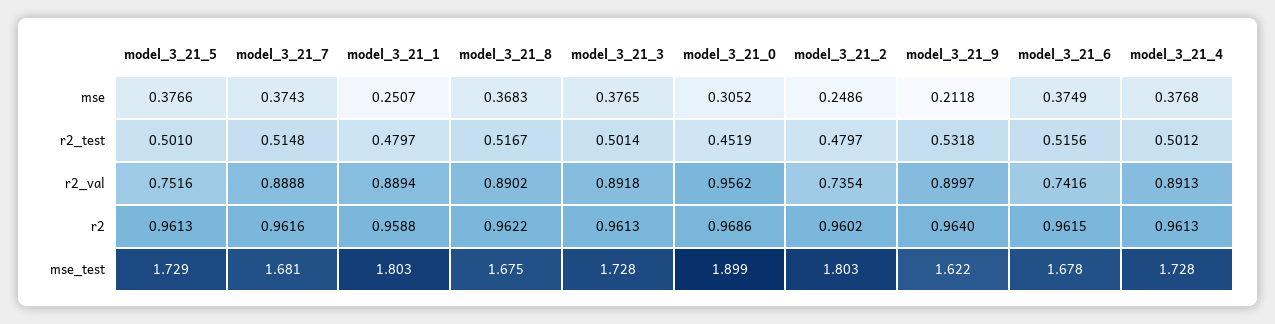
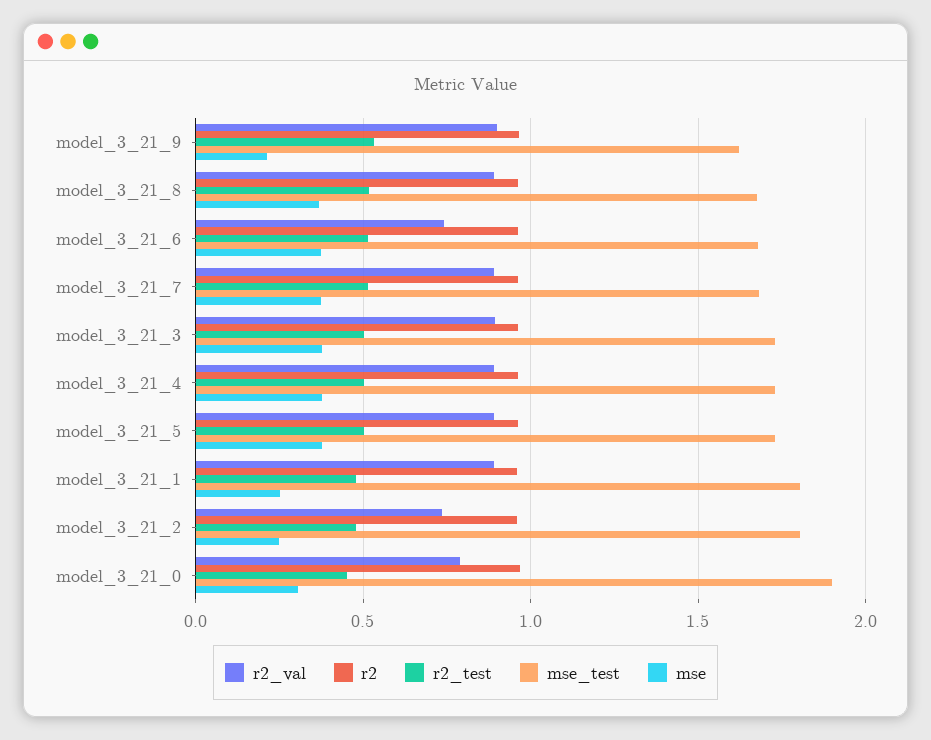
  {
    "mse": {
      "model_3_21_5": 0.3766,
      "model_3_21_7": 0.3743,
      "model_3_21_1": 0.2507,
      "model_3_21_8": 0.3683,
      "model_3_21_3": 0.3765,
      "model_3_21_0": 0.3052,
      "model_3_21_2": 0.2486,
      "model_3_21_9": 0.2118,
      "model_3_21_6": 0.3749,
      "model_3_21_4": 0.3768
    },
    "r2_test": {
      "model_3_21_5": 0.501,
      "model_3_21_7": 0.5148,
      "model_3_21_1": 0.4797,
      "model_3_21_8": 0.5167,
      "model_3_21_3": 0.5014,
      "model_3_21_0": 0.4519,
      "model_3_21_2": 0.4797,
      "model_3_21_9": 0.5318,
      "model_3_21_6": 0.5156,
      "model_3_21_4": 0.5012
    },
    "r2_val": {
-     "model_3_21_5": 0.7516,
+     "model_3_21_5": 0.9,
      "model_3_21_7": 0.8888,
      "model_3_21_1": 0.8894,
      "model_3_21_8": 0.8902,
      "model_3_21_3": 0.8918,
-     "model_3_21_0": 0.9562,
+     "model_3_21_0": 0.8,
      "model_3_21_2": 0.7354,
      "model_3_21_9": 0.8997,
      "model_3_21_6": 0.7416,
      "model_3_21_4": 0.8913
    },
    "r2": {
      "model_3_21_5": 0.9613,
      "model_3_21_7": 0.9616,
      "model_3_21_1": 0.9588,
      "model_3_21_8": 0.9622,
      "model_3_21_3": 0.9613,
      "model_3_21_0": 0.9686,
      "model_3_21_2": 0.9602,
      "model_3_21_9": 0.964,
      "model_3_21_6": 0.9615,
      "model_3_21_4": 0.9613
    },
    "mse_test": {
      "model_3_21_5": 1.729,
      "model_3_21_7": 1.681,
      "model_3_21_1": 1.803,
      "model_3_21_8": 1.675,
      "model_3_21_3": 1.728,
      "model_3_21_0": 1.899,
      "model_3_21_2": 1.803,
      "model_3_21_9": 1.622,
      "model_3_21_6": 1.678,
      "model_3_21_4": 1.728
    }
  }

